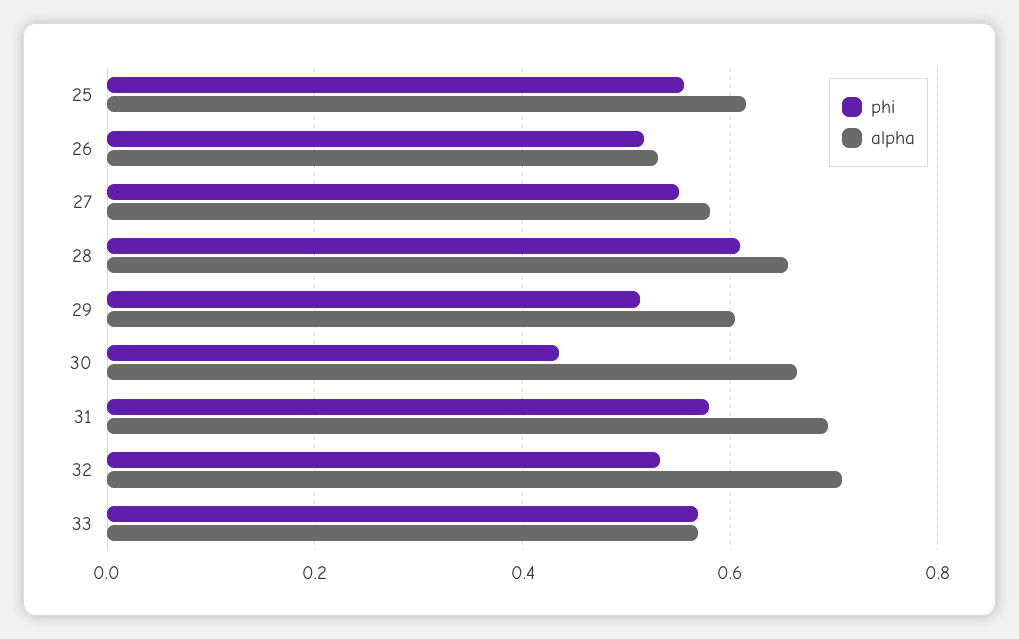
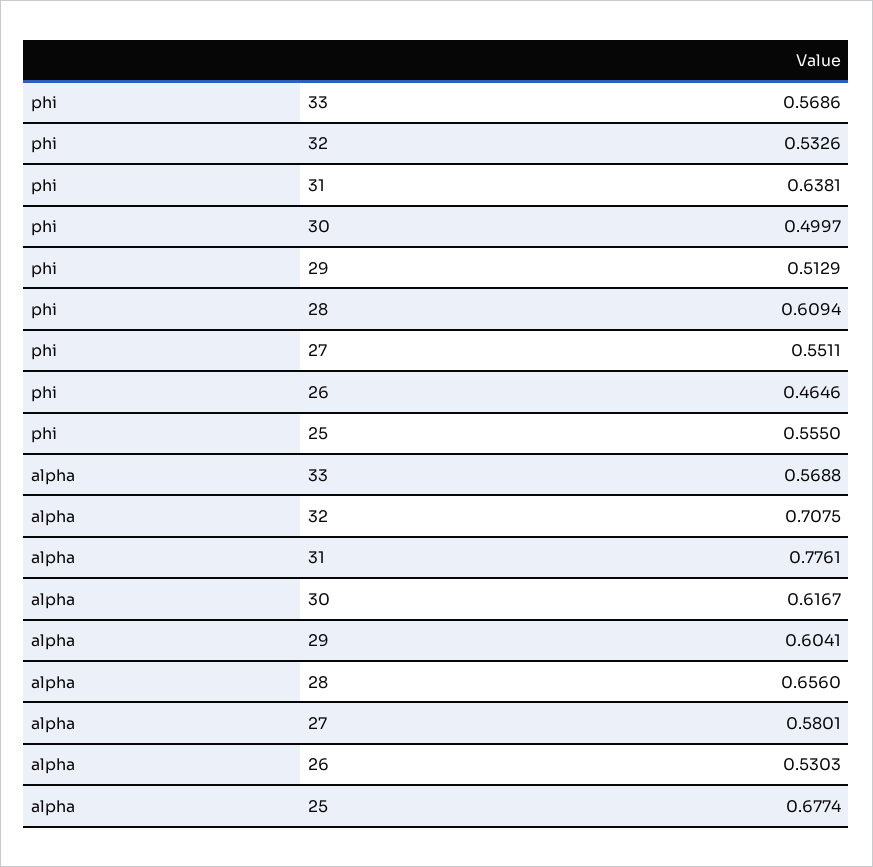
  {
    "phi": {
      "25": 0.555,
-     "26": 0.52,
+     "26": 0.4646,
      "27": 0.5511,
      "28": 0.6094,
      "29": 0.5129,
-     "30": 0.44,
+     "30": 0.4997,
-     "31": 0.58,
+     "31": 0.6381,
      "32": 0.5326,
      "33": 0.5686
    },
    "alpha": {
-     "25": 0.62,
+     "25": 0.6774,
      "26": 0.5303,
      "27": 0.5801,
      "28": 0.656,
      "29": 0.6041,
-     "30": 0.66,
+     "30": 0.6167,
-     "31": 0.7,
+     "31": 0.7761,
      "32": 0.7075,
      "33": 0.5688
    }
  }

